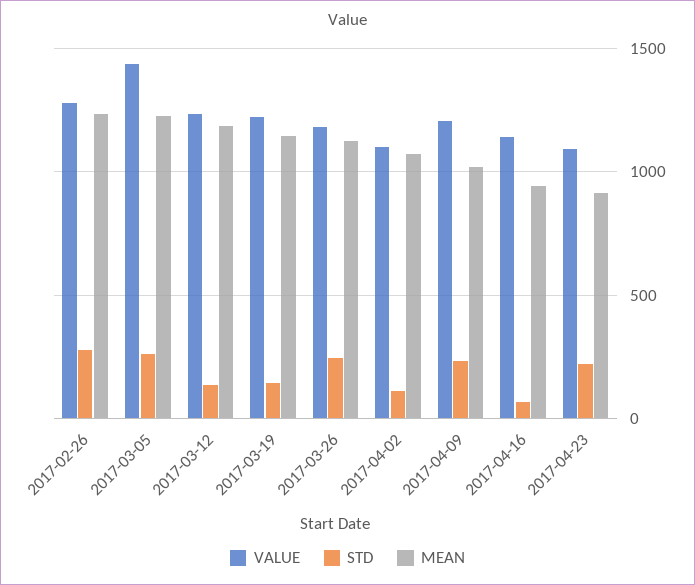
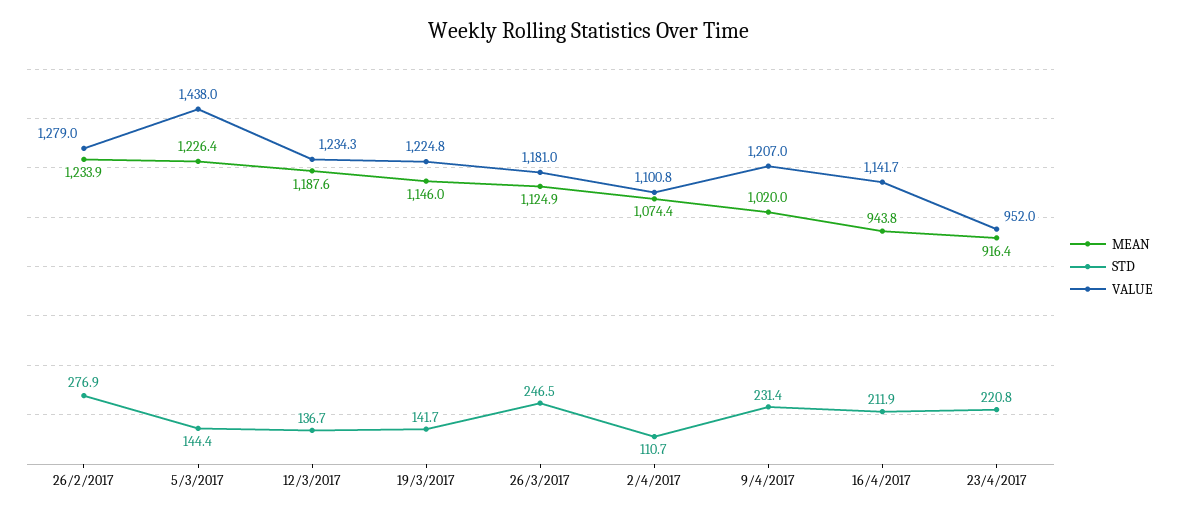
  {
    "VALUE": {
      "2017-02-26": 1279,
      "2017-03-05": 1438,
      "2017-03-12": 1234.3,
      "2017-03-19": 1224.8,
      "2017-03-26": 1181,
      "2017-04-02": 1100.8,
      "2017-04-09": 1207,
      "2017-04-16": 1141.7,
-     "2017-04-23": 1100
+     "2017-04-23": 952
    },
    "STD": {
      "2017-02-26": 276.9,
-     "2017-03-05": 250,
+     "2017-03-05": 144.4,
      "2017-03-12": 136.7,
      "2017-03-19": 141.7,
      "2017-03-26": 246.5,
      "2017-04-02": 110.7,
      "2017-04-09": 231.4,
-     "2017-04-16": 50,
+     "2017-04-16": 211.9,
      "2017-04-23": 220.8
    },
    "MEAN": {
      "2017-02-26": 1233.9,
      "2017-03-05": 1226.4,
      "2017-03-12": 1187.6,
      "2017-03-19": 1146,
      "2017-03-26": 1124.9,
      "2017-04-02": 1074.4,
      "2017-04-09": 1020,
      "2017-04-16": 943.8,
      "2017-04-23": 916.4
    }
  }

